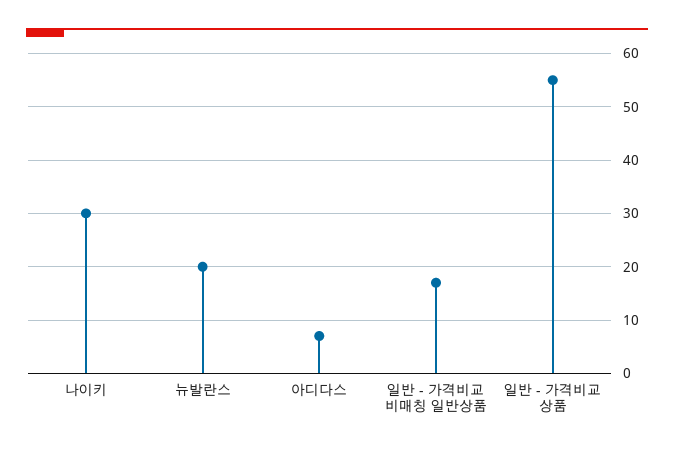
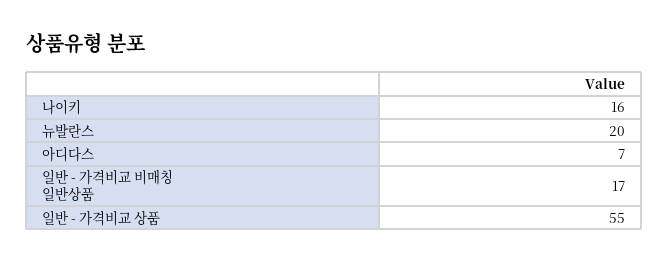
  {
-   "나이키": 30,
+   "나이키": 16,
    "뉴발란스": 20,
    "아디다스": 7,
    "일반 - 가격비교 비매칭 일반상품": 17,
    "일반 - 가격비교 상품": 55
  }

